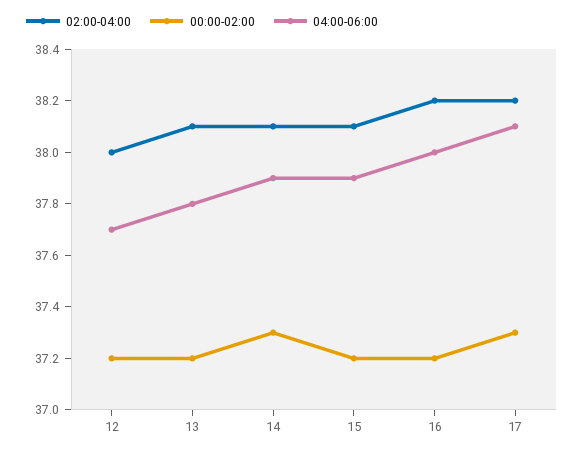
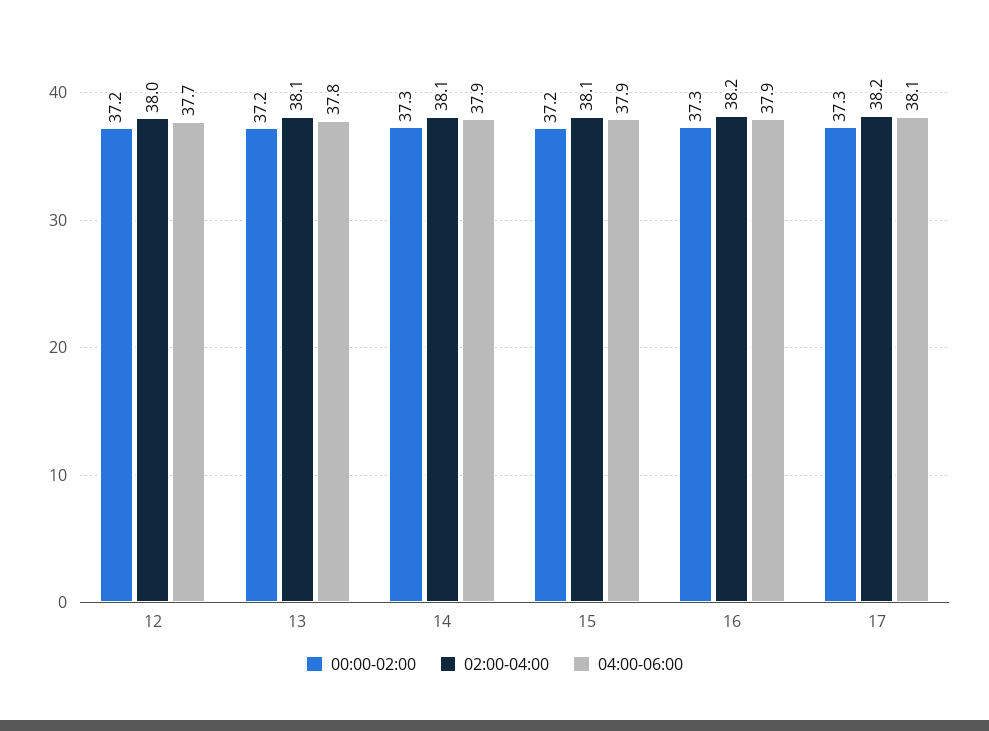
  {
    "02:00-04:00": {
      "12": 38,
      "13": 38.1,
      "14": 38.1,
      "15": 38.1,
      "16": 38.2,
      "17": 38.2
    },
    "00:00-02:00": {
      "12": 37.2,
      "13": 37.2,
      "14": 37.3,
      "15": 37.2,
-     "16": 37.2,
+     "16": 37.3,
      "17": 37.3
    },
    "04:00-06:00": {
      "12": 37.7,
      "13": 37.8,
      "14": 37.9,
      "15": 37.9,
-     "16": 38,
+     "16": 37.9,
      "17": 38.1
    }
  }

